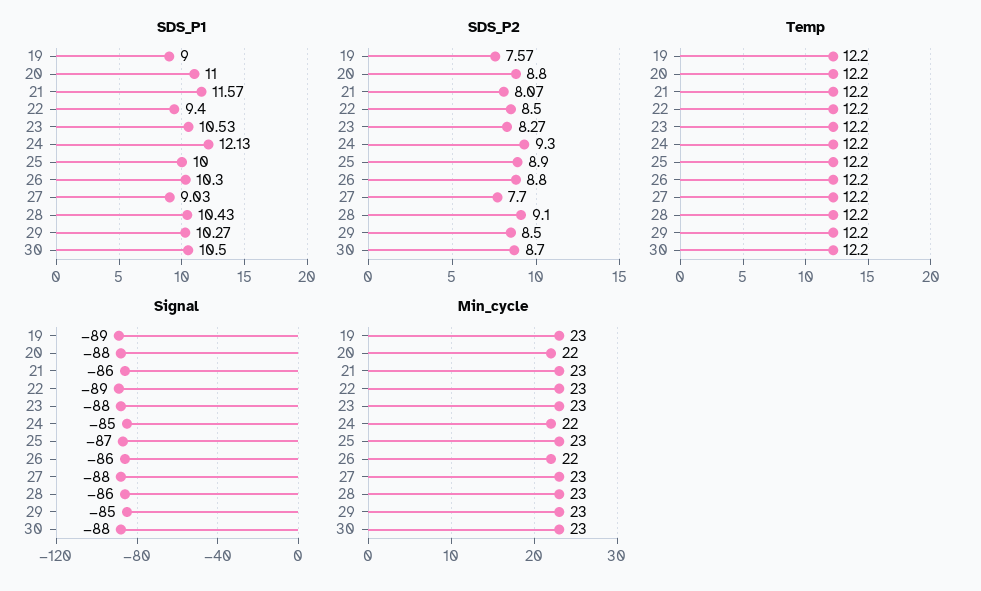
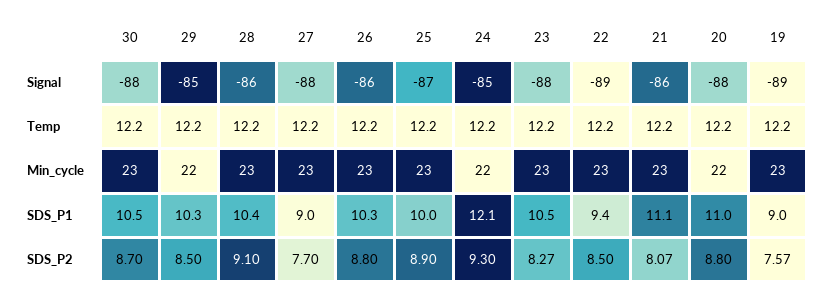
  {
    "SDS_P1": {
      "19": 9,
      "20": 11,
-     "21": 11.57,
+     "21": 11.1,
      "22": 9.4,
      "23": 10.53,
      "24": 12.13,
      "25": 10,
      "26": 10.3,
      "27": 9.03,
      "28": 10.43,
      "29": 10.27,
      "30": 10.5
    },
    "SDS_P2": {
      "19": 7.57,
      "20": 8.8,
      "21": 8.07,
      "22": 8.5,
      "23": 8.27,
      "24": 9.3,
      "25": 8.9,
      "26": 8.8,
      "27": 7.7,
      "28": 9.1,
      "29": 8.5,
      "30": 8.7
    },
    "Temp": {
      "19": 12.2,
      "20": 12.2,
      "21": 12.2,
      "22": 12.2,
      "23": 12.2,
      "24": 12.2,
      "25": 12.2,
      "26": 12.2,
      "27": 12.2,
      "28": 12.2,
      "29": 12.2,
      "30": 12.2
    },
    "Signal": {
      "19": -89,
      "20": -88,
      "21": -86,
      "22": -89,
      "23": -88,
      "24": -85,
      "25": -87,
      "26": -86,
      "27": -88,
      "28": -86,
      "29": -85,
      "30": -88
    },
    "Min_cycle": {
      "19": 23,
      "20": 22,
      "21": 23,
      "22": 23,
      "23": 23,
      "24": 22,
      "25": 23,
-     "26": 22,
+     "26": 23,
      "27": 23,
      "28": 23,
-     "29": 23,
+     "29": 22,
      "30": 23
    }
  }

